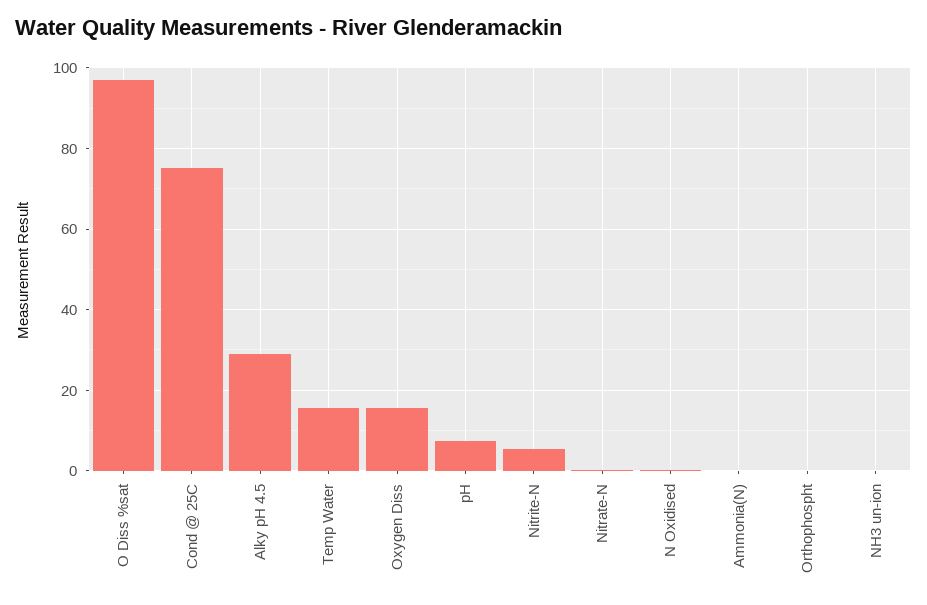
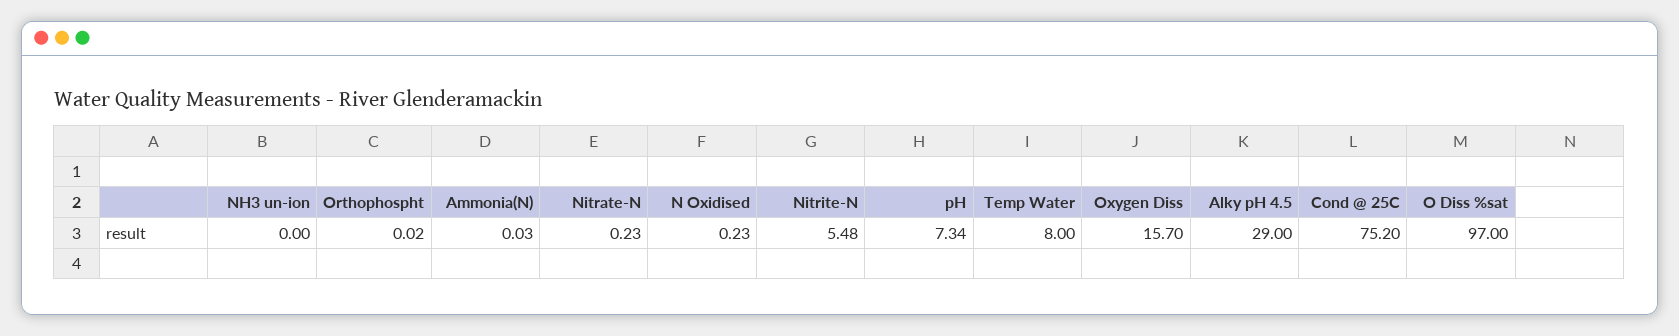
  {
    "O Diss %sat": 97,
    "Cond @ 25C": 75.2,
    "Alky pH 4.5": 29,
-   "Temp Water": 16,
+   "Temp Water": 8,
    "Oxygen Diss": 15.7,
    "pH": 7.34,
    "Nitrite-N": 5.48,
    "Nitrate-N": 0.23,
    "N Oxidised": 0.23,
    "Ammonia(N)": 0.03,
    "Orthophospht": 0.02,
    "NH3 un-ion": 0
  }

